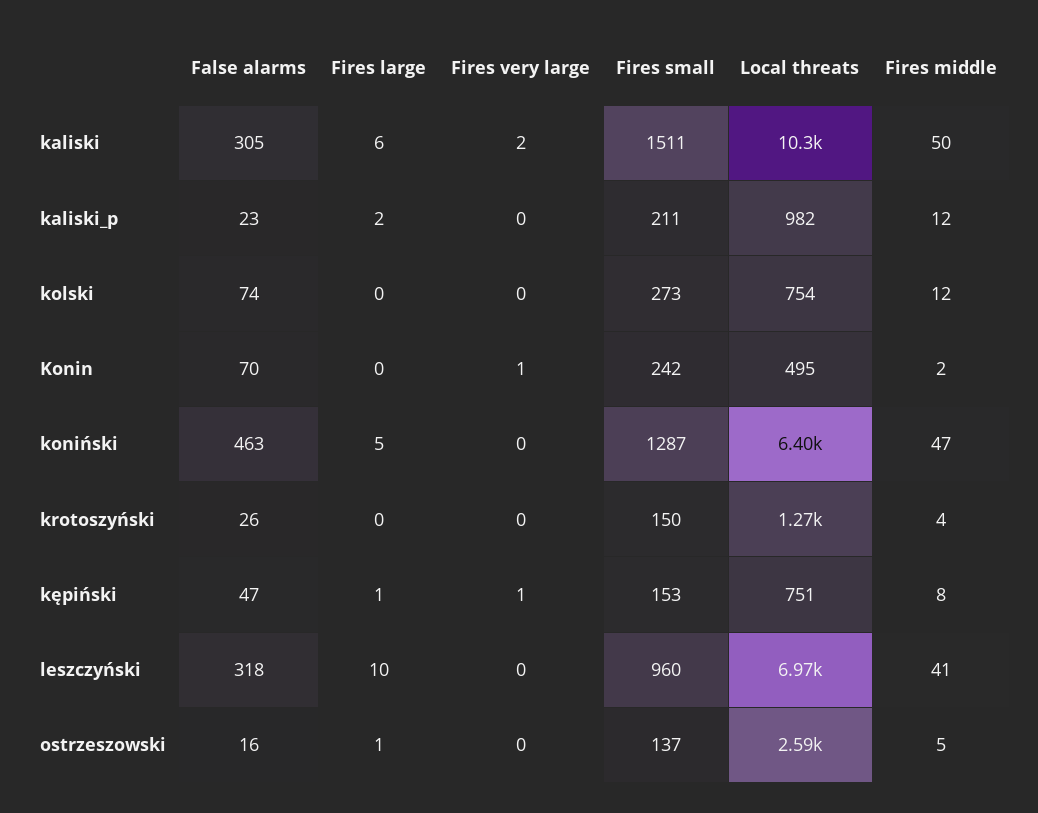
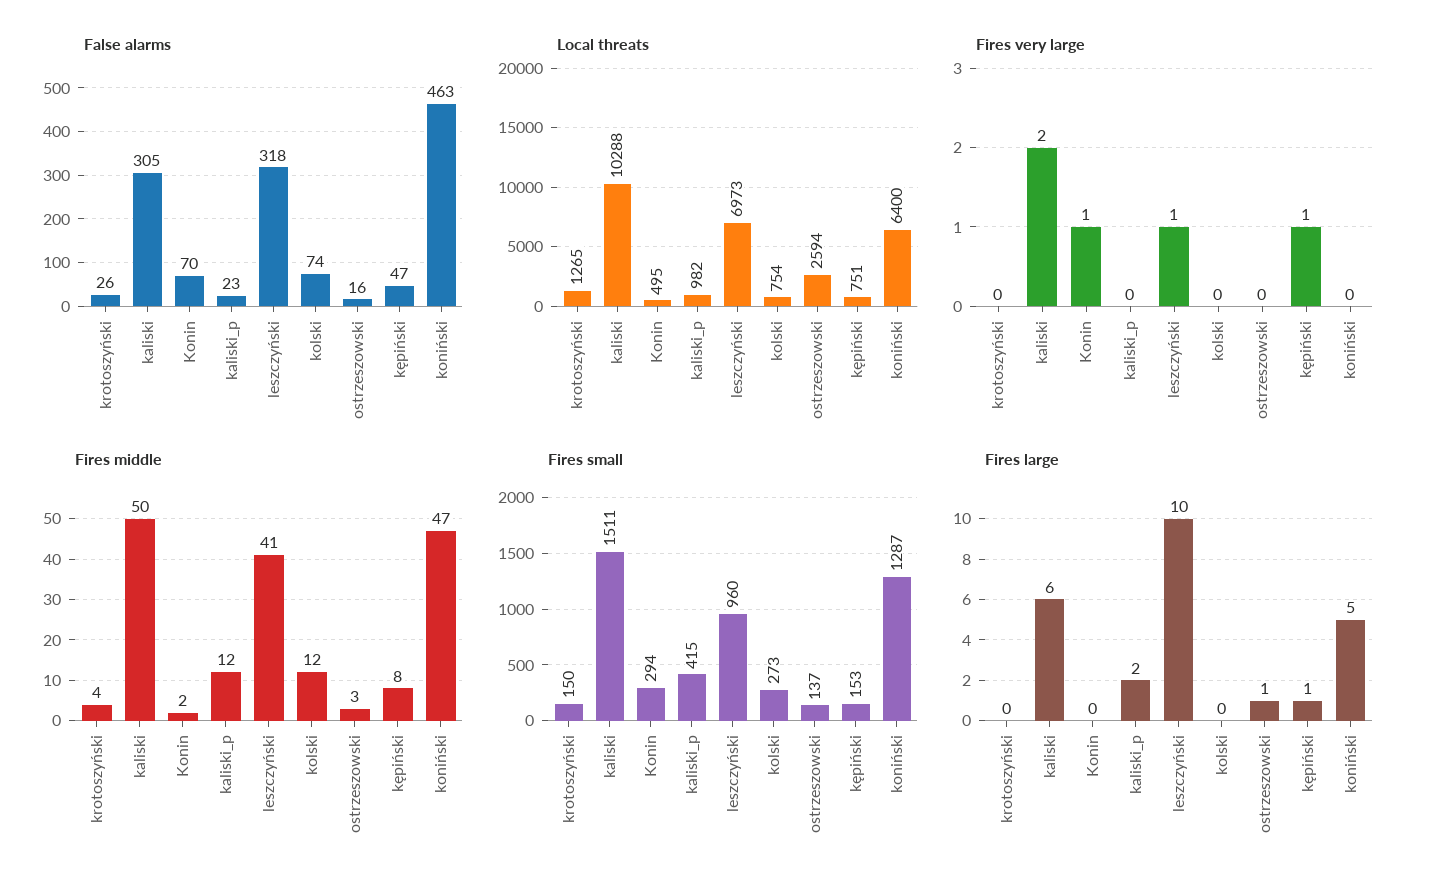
  {
    "False alarms": {
      "kaliski": 305,
      "kaliski_p": 23,
      "kolski": 74,
      "Konin": 70,
      "koniński": 463,
      "krotoszyński": 26,
      "kępiński": 47,
      "leszczyński": 318,
      "ostrzeszowski": 16
    },
    "Fires large": {
      "kaliski": 6,
      "kaliski_p": 2,
      "kolski": 0,
      "Konin": 0,
      "koniński": 5,
      "krotoszyński": 0,
      "kępiński": 1,
      "leszczyński": 10,
      "ostrzeszowski": 1
    },
    "Fires very large": {
      "kaliski": 2,
      "kaliski_p": 0,
      "kolski": 0,
      "Konin": 1,
      "koniński": 0,
      "krotoszyński": 0,
      "kępiński": 1,
-     "leszczyński": 0,
+     "leszczyński": 1,
      "ostrzeszowski": 0
    },
    "Fires small": {
      "kaliski": 1511,
-     "kaliski_p": 211,
+     "kaliski_p": 415,
      "kolski": 273,
-     "Konin": 242,
+     "Konin": 294,
      "koniński": 1287,
      "krotoszyński": 150,
      "kępiński": 153,
      "leszczyński": 960,
      "ostrzeszowski": 137
    },
    "Local threats": {
      "kaliski": 10288,
      "kaliski_p": 982,
      "kolski": 754,
      "Konin": 495,
      "koniński": 6400,
      "krotoszyński": 1265,
      "kępiński": 751,
      "leszczyński": 6973,
      "ostrzeszowski": 2594
    },
    "Fires middle": {
      "kaliski": 50,
      "kaliski_p": 12,
      "kolski": 12,
      "Konin": 2,
      "koniński": 47,
      "krotoszyński": 4,
      "kępiński": 8,
      "leszczyński": 41,
-     "ostrzeszowski": 5
+     "ostrzeszowski": 3
    }
  }

